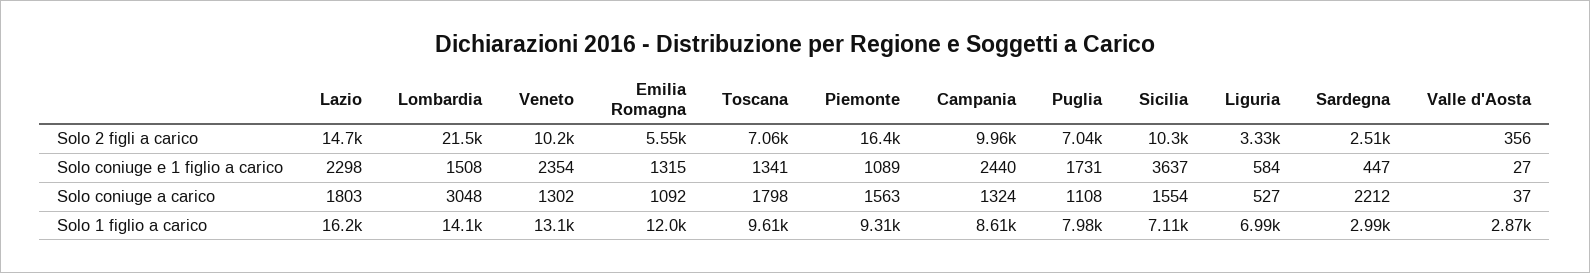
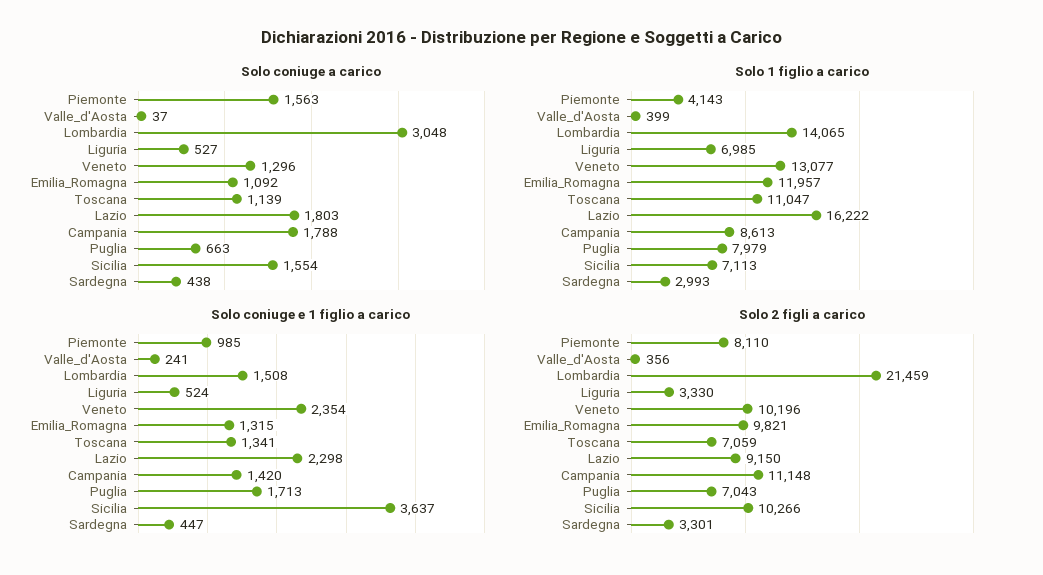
  {
    "Solo 2 figli a carico": {
-     "Lazio": 14700,
+     "Lazio": 9150,
      "Lombardia": 21459,
      "Veneto": 10196,
-     "Emilia Romagna": 5550,
+     "Emilia Romagna": 9821,
      "Toscana": 7059,
-     "Piemonte": 16400,
+     "Piemonte": 8110,
-     "Campania": 9960,
+     "Campania": 11148,
      "Puglia": 7043,
      "Sicilia": 10266,
      "Liguria": 3330,
-     "Sardegna": 2510,
+     "Sardegna": 3301,
      "Valle d'Aosta": 356
    },
    "Solo coniuge e 1 figlio a carico": {
      "Lazio": 2298,
      "Lombardia": 1508,
      "Veneto": 2354,
      "Emilia Romagna": 1315,
      "Toscana": 1341,
-     "Piemonte": 1089,
+     "Piemonte": 985,
-     "Campania": 2440,
+     "Campania": 1420,
-     "Puglia": 1731,
+     "Puglia": 1713,
      "Sicilia": 3637,
-     "Liguria": 584,
+     "Liguria": 524,
      "Sardegna": 447,
-     "Valle d'Aosta": 27
+     "Valle d'Aosta": 241
    },
    "Solo coniuge a carico": {
      "Lazio": 1803,
      "Lombardia": 3048,
-     "Veneto": 1302,
+     "Veneto": 1296,
      "Emilia Romagna": 1092,
-     "Toscana": 1798,
+     "Toscana": 1139,
      "Piemonte": 1563,
-     "Campania": 1324,
+     "Campania": 1788,
-     "Puglia": 1108,
+     "Puglia": 663,
      "Sicilia": 1554,
      "Liguria": 527,
-     "Sardegna": 2212,
+     "Sardegna": 438,
      "Valle d'Aosta": 37
    },
    "Solo 1 figlio a carico": {
      "Lazio": 16222,
      "Lombardia": 14065,
      "Veneto": 13077,
      "Emilia Romagna": 11957,
-     "Toscana": 9610,
+     "Toscana": 11047,
-     "Piemonte": 9310,
+     "Piemonte": 4143,
      "Campania": 8613,
      "Puglia": 7979,
      "Sicilia": 7113,
      "Liguria": 6985,
      "Sardegna": 2993,
-     "Valle d'Aosta": 2870
+     "Valle d'Aosta": 399
    }
  }

